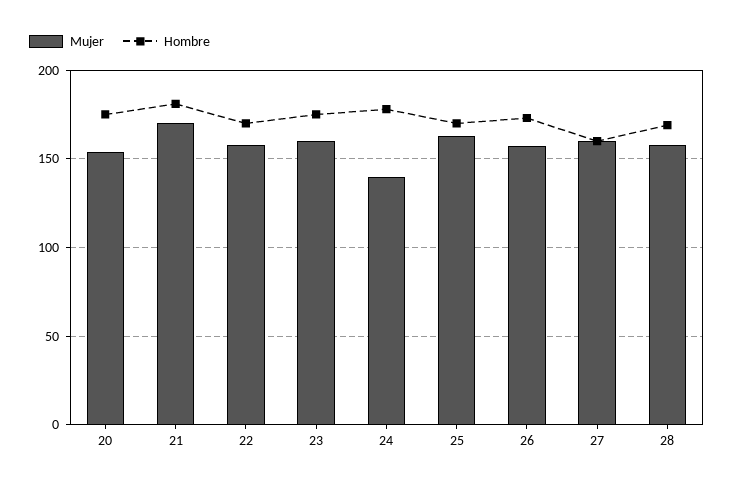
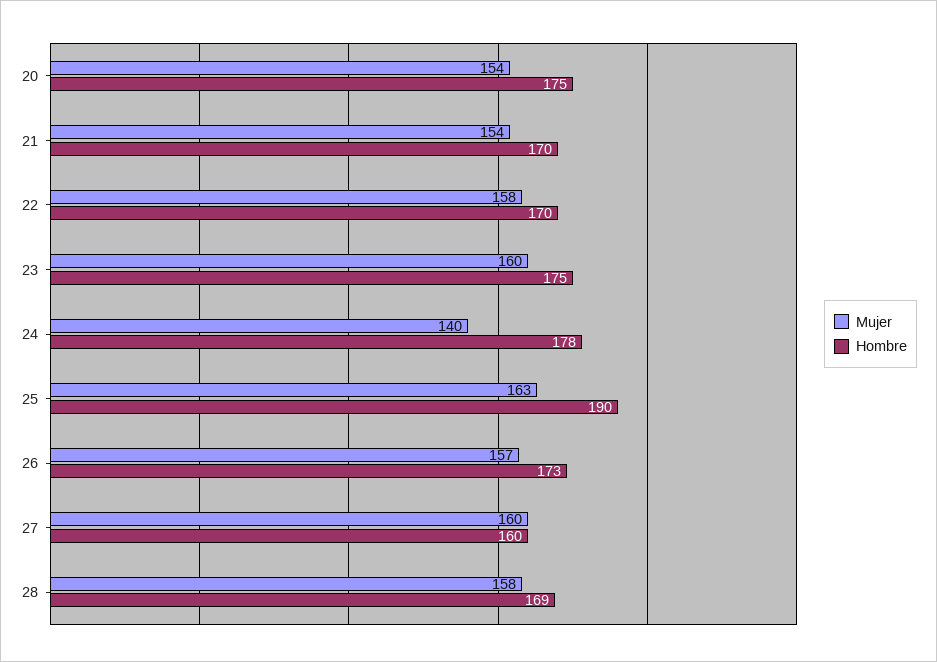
  {
    "Mujer": {
      "20": 154,
-     "21": 170,
+     "21": 154,
      "22": 158,
      "23": 160,
      "24": 140,
      "25": 163,
      "26": 157,
      "27": 160,
      "28": 158
    },
    "Hombre": {
      "20": 175,
-     "21": 180,
+     "21": 170,
      "22": 170,
      "23": 175,
      "24": 178,
-     "25": 170,
+     "25": 190,
      "26": 173,
      "27": 160,
      "28": 169
    }
  }

